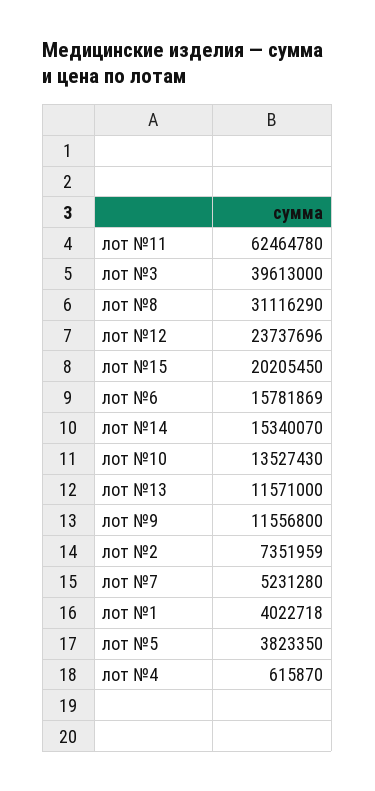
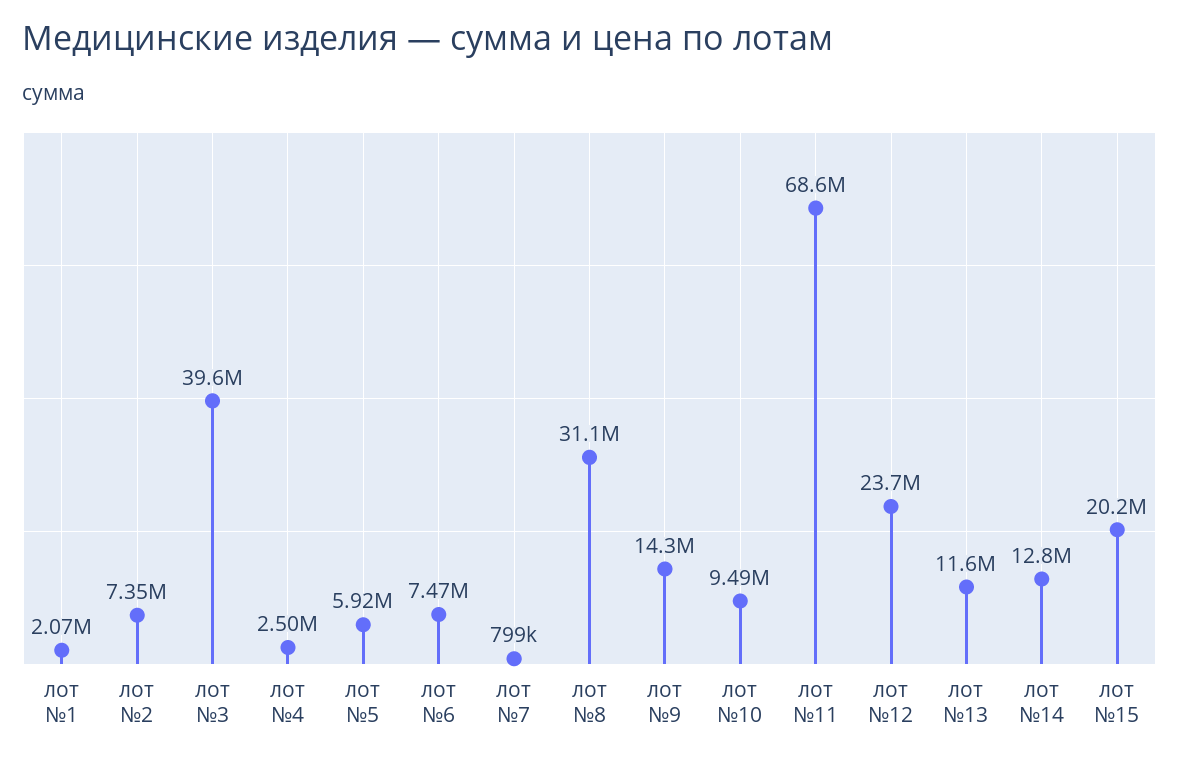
  {
-   "лот №11": 62464780,
+   "лот №11": 68600000,
    "лот №3": 39613000,
    "лот №8": 31116290,
    "лот №12": 23737696,
    "лот №15": 20205450,
-   "лот №6": 15781869,
+   "лот №6": 7470000,
-   "лот №14": 15340070,
+   "лот №14": 12800000,
-   "лот №10": 13527430,
+   "лот №10": 9490000,
    "лот №13": 11571000,
-   "лот №9": 11556800,
+   "лот №9": 14300000,
    "лот №2": 7351959,
-   "лот №7": 5231280,
+   "лот №7": 799000,
-   "лот №1": 4022718,
+   "лот №1": 2070000,
-   "лот №5": 3823350,
+   "лот №5": 5920000,
-   "лот №4": 615870
+   "лот №4": 2500000
  }

